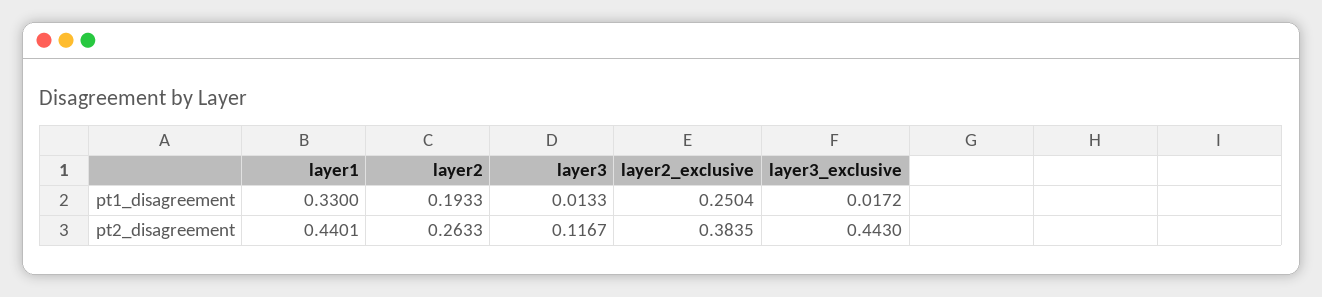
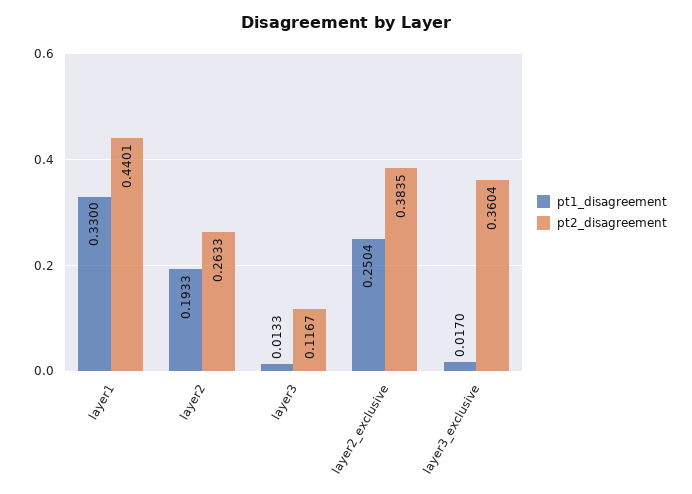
  {
    "pt1_disagreement": {
      "layer1": 0.33,
      "layer2": 0.1933,
      "layer3": 0.0133,
      "layer2_exclusive": 0.2504,
-     "layer3_exclusive": 0.0172
+     "layer3_exclusive": 0.017
    },
    "pt2_disagreement": {
      "layer1": 0.4401,
      "layer2": 0.2633,
      "layer3": 0.1167,
      "layer2_exclusive": 0.3835,
-     "layer3_exclusive": 0.443
+     "layer3_exclusive": 0.3604
    }
  }

